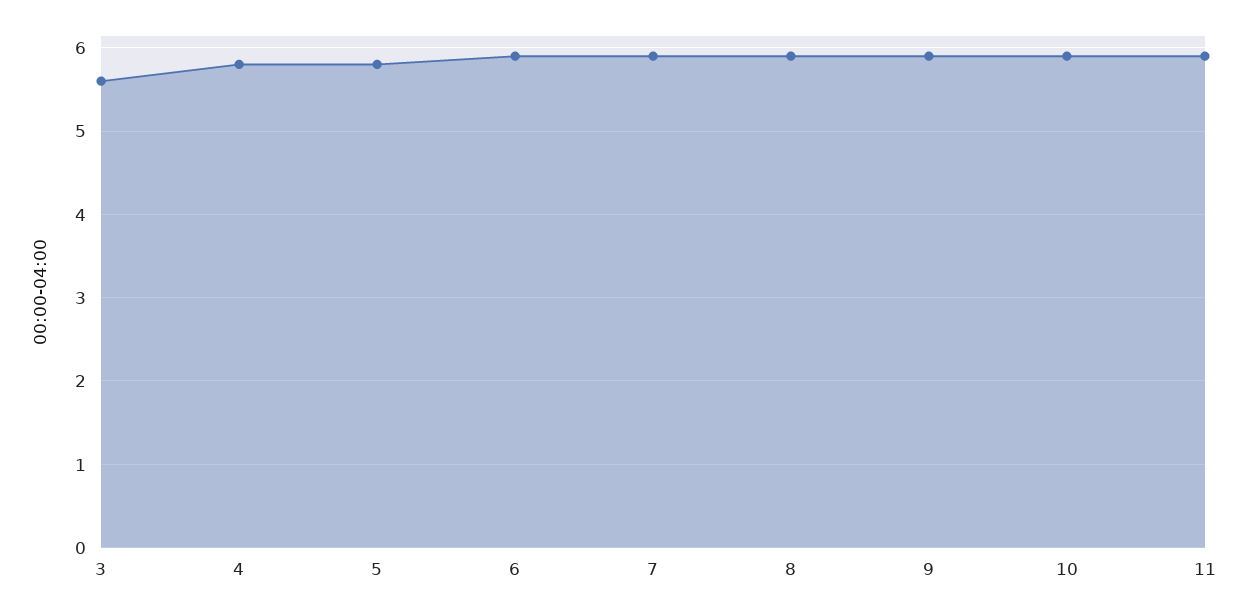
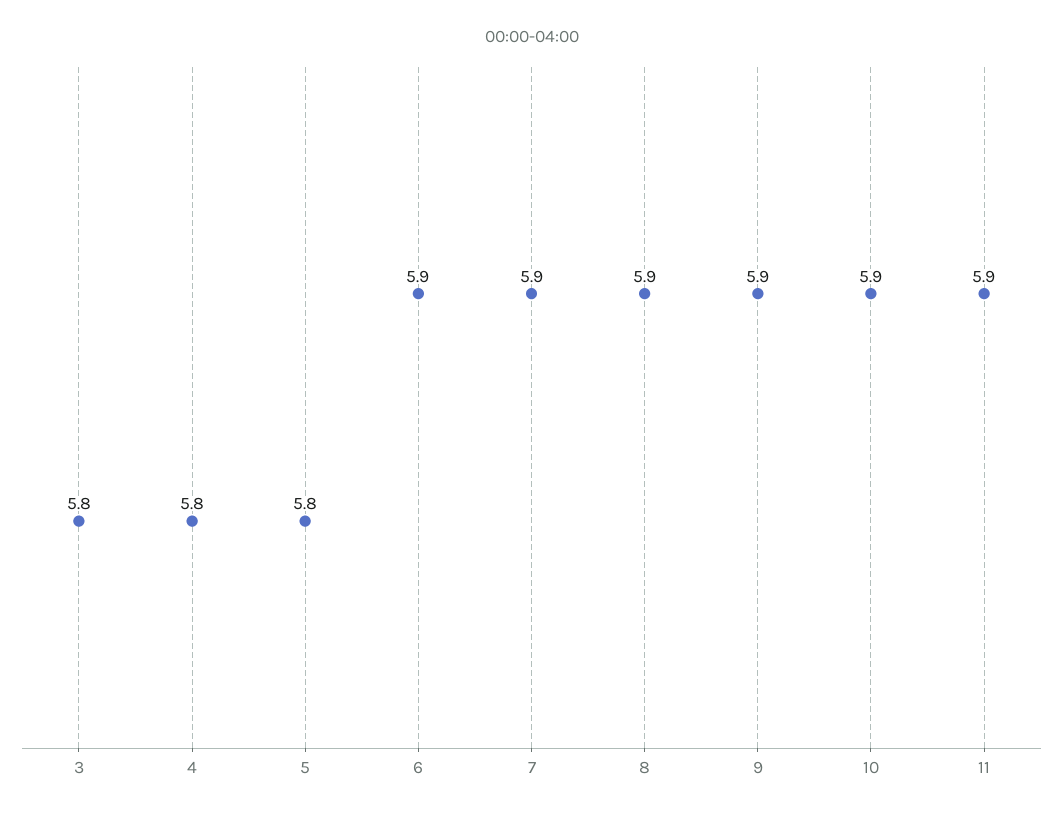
  {
-   "3": 5.6,
+   "3": 5.8,
    "4": 5.8,
    "5": 5.8,
    "6": 5.9,
    "7": 5.9,
    "8": 5.9,
    "9": 5.9,
    "10": 5.9,
    "11": 5.9
  }

